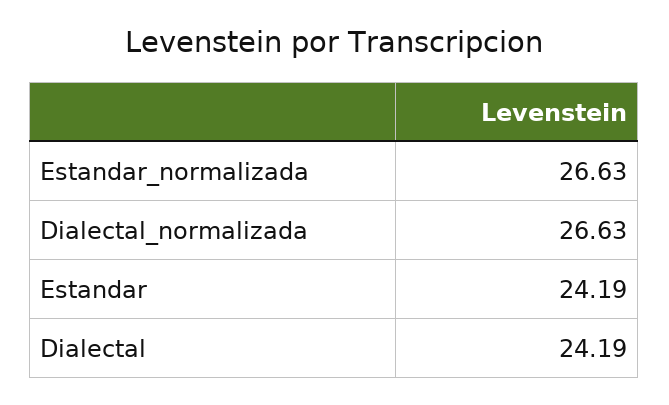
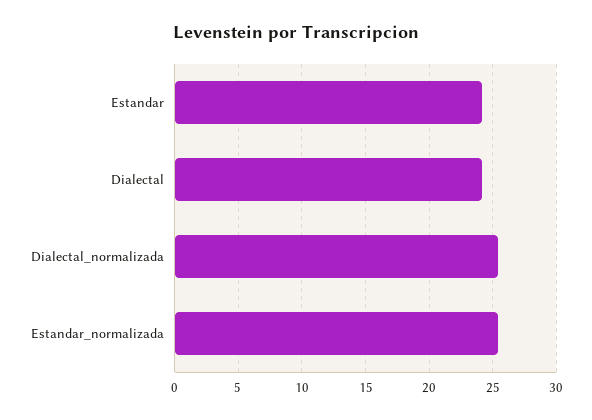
  {
-   "Estandar_normalizada": 26.63,
+   "Estandar_normalizada": 25.5,
-   "Dialectal_normalizada": 26.63,
+   "Dialectal_normalizada": 25.5,
    "Estandar": 24.19,
    "Dialectal": 24.19
  }

